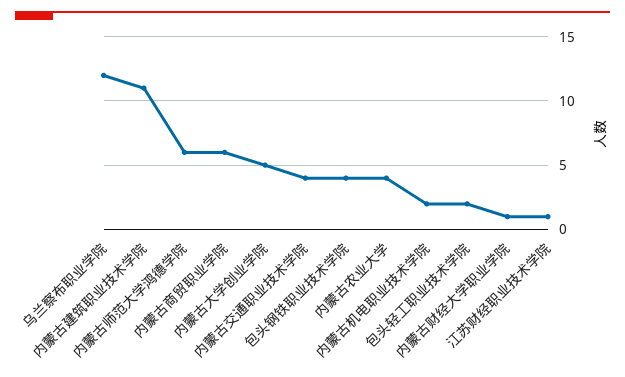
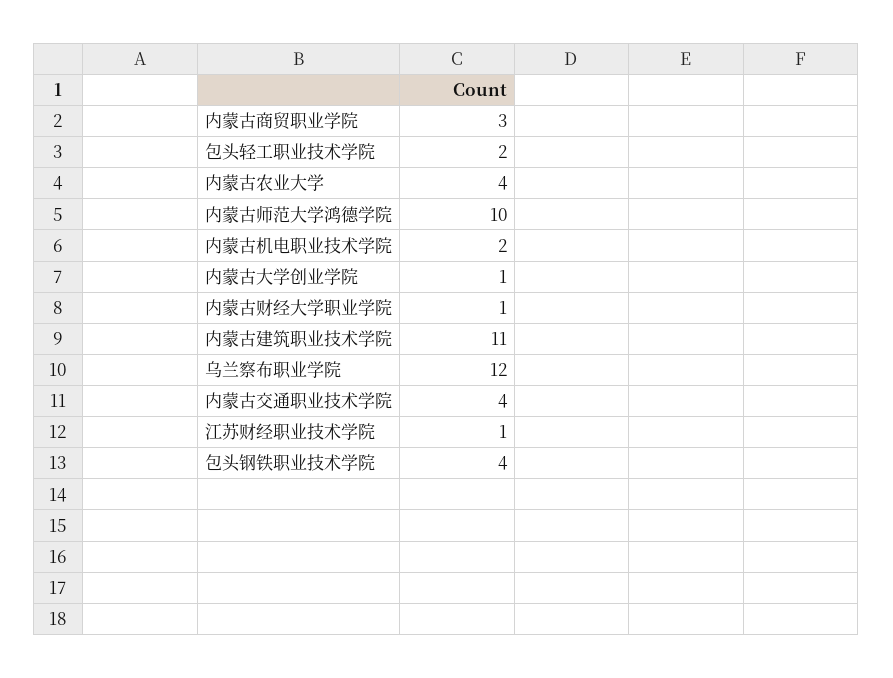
  {
    "乌兰察布职业学院": 12,
    "内蒙古建筑职业技术学院": 11,
-   "内蒙古师范大学鸿德学院": 6,
+   "内蒙古师范大学鸿德学院": 10,
-   "内蒙古商贸职业学院": 6,
+   "内蒙古商贸职业学院": 3,
-   "内蒙古大学创业学院": 5,
+   "内蒙古大学创业学院": 1,
    "内蒙古交通职业技术学院": 4,
    "包头钢铁职业技术学院": 4,
    "内蒙古农业大学": 4,
    "内蒙古机电职业技术学院": 2,
    "包头轻工职业技术学院": 2,
    "内蒙古财经大学职业学院": 1,
    "江苏财经职业技术学院": 1
  }

